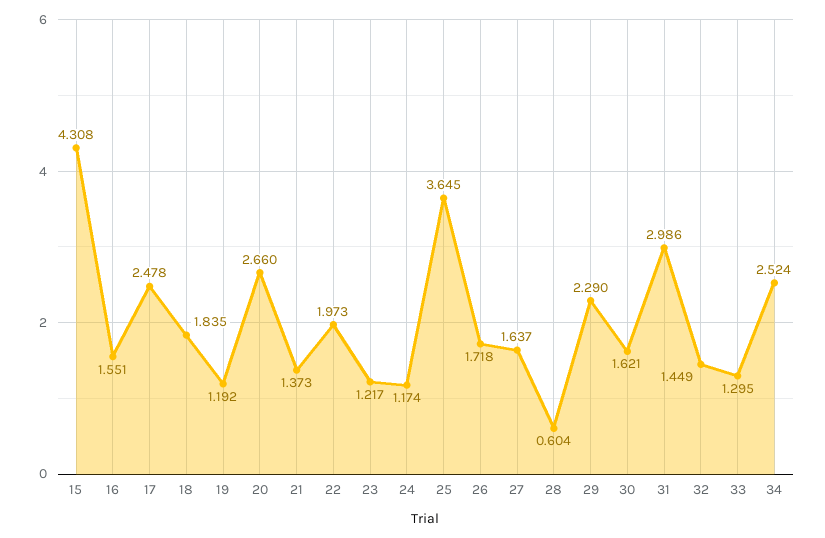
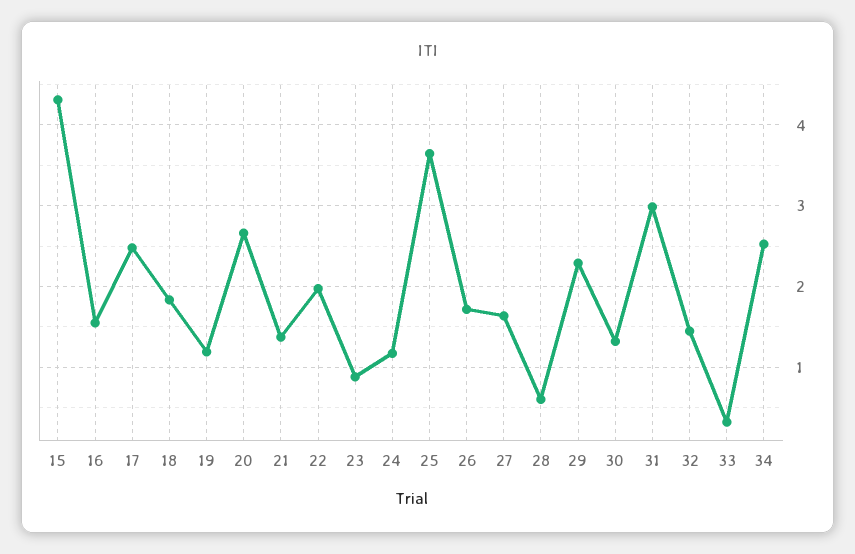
  {
    "15": 4.308,
    "16": 1.551,
    "17": 2.478,
    "18": 1.835,
    "19": 1.192,
    "20": 2.66,
    "21": 1.373,
    "22": 1.973,
-   "23": 1.217,
+   "23": 0.9,
    "24": 1.174,
    "25": 3.645,
    "26": 1.718,
    "27": 1.637,
    "28": 0.604,
    "29": 2.29,
-   "30": 1.621,
+   "30": 1.3,
    "31": 2.986,
    "32": 1.449,
-   "33": 1.295,
+   "33": 0.3,
    "34": 2.524
  }

